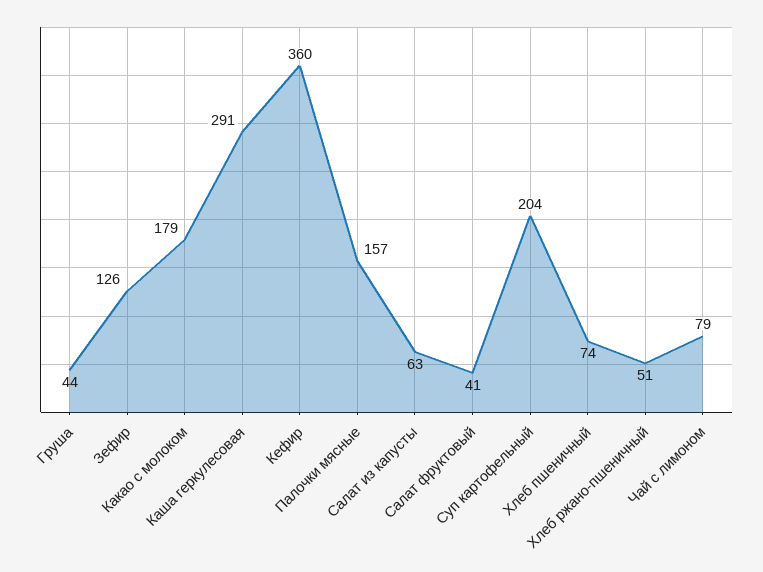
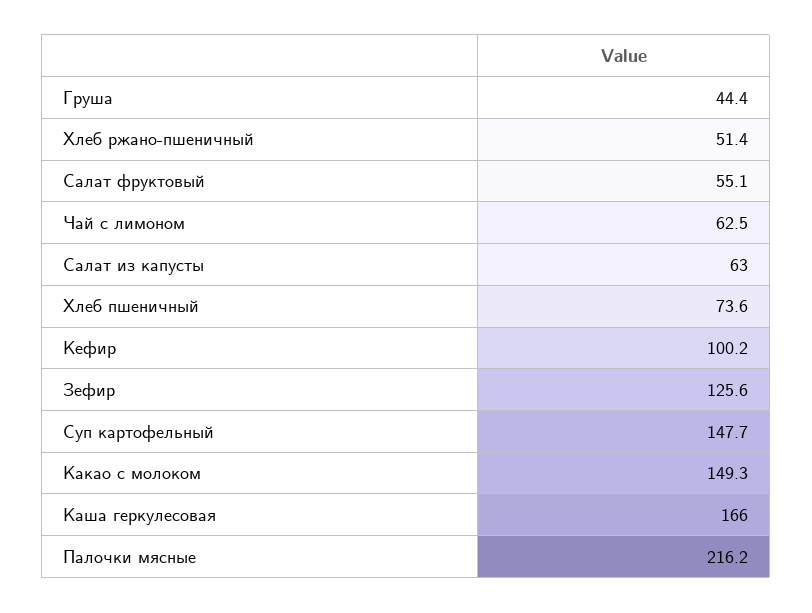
  {
    "Груша": 44.4,
    "Зефир": 125.6,
-   "Какао с молоком": 179,
+   "Какао с молоком": 149.3,
-   "Каша геркулесовая": 291,
+   "Каша геркулесовая": 166,
-   "Кефир": 360,
+   "Кефир": 100.2,
-   "Палочки мясные": 157,
+   "Палочки мясные": 216.2,
    "Салат из капусты": 63,
-   "Салат фруктовый": 41,
+   "Салат фруктовый": 55.1,
-   "Суп картофельный": 204,
+   "Суп картофельный": 147.7,
    "Хлеб пшеничный": 73.6,
    "Хлеб ржано-пшеничный": 51.4,
-   "Чай с лимоном": 79
+   "Чай с лимоном": 62.5
  }

